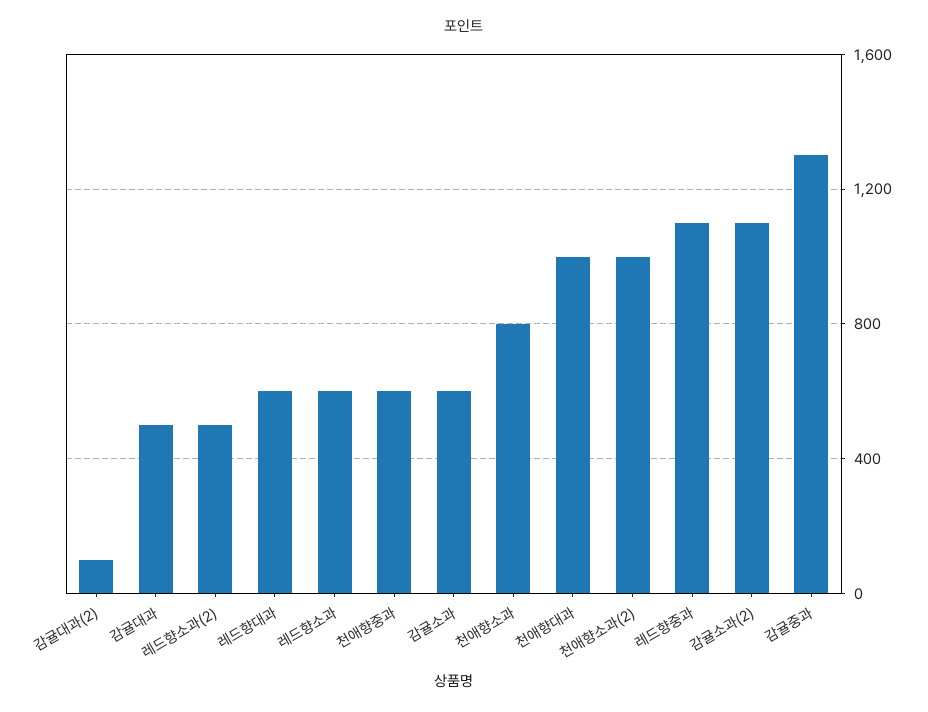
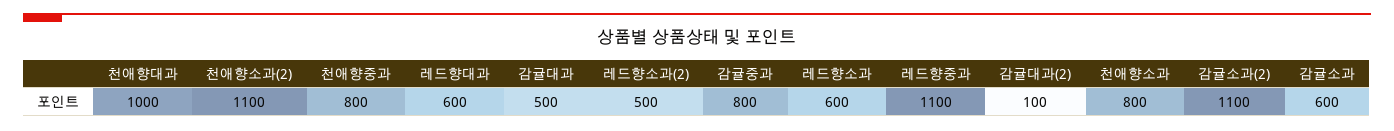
  {
    "감귤대과(2)": 100,
    "감귤대과": 500,
    "레드향소과(2)": 500,
    "레드향대과": 600,
    "레드향소과": 600,
-   "천애향중과": 600,
+   "천애향중과": 800,
    "감귤소과": 600,
    "천애향소과": 800,
    "천애향대과": 1000,
-   "천애향소과(2)": 1000,
+   "천애향소과(2)": 1100,
    "레드향중과": 1100,
    "감귤소과(2)": 1100,
-   "감귤중과": 1300
+   "감귤중과": 800
  }

